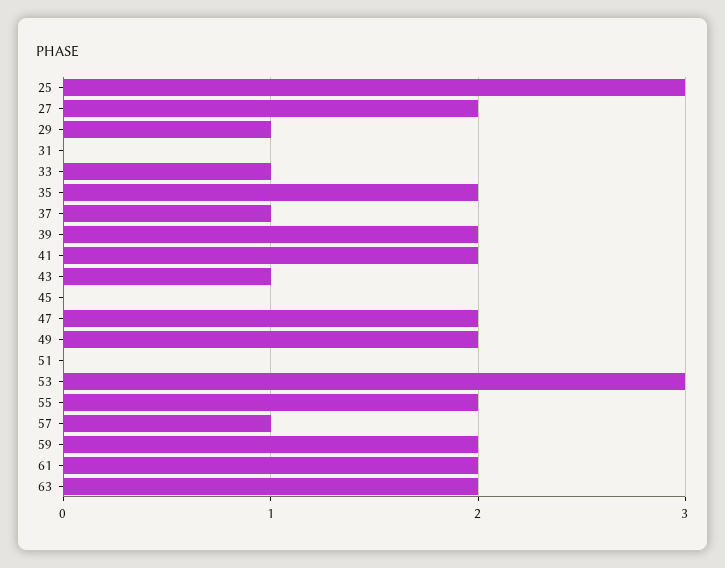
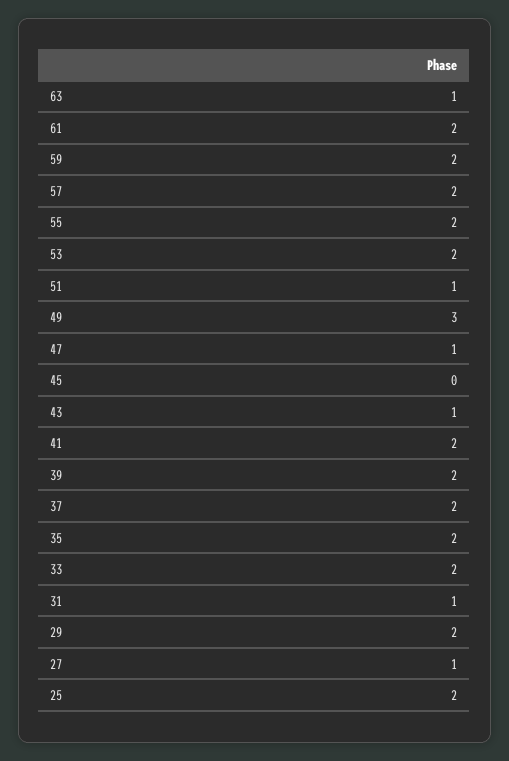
  {
-   "25": 3,
+   "25": 2,
-   "27": 2,
+   "27": 1,
-   "29": 1,
+   "29": 2,
-   "31": 0,
+   "31": 1,
-   "33": 1,
+   "33": 2,
    "35": 2,
-   "37": 1,
+   "37": 2,
    "39": 2,
    "41": 2,
    "43": 1,
    "45": 0,
-   "47": 2,
+   "47": 1,
-   "49": 2,
+   "49": 3,
-   "51": 0,
+   "51": 1,
-   "53": 3,
+   "53": 2,
    "55": 2,
-   "57": 1,
+   "57": 2,
    "59": 2,
    "61": 2,
-   "63": 2
+   "63": 1
  }

